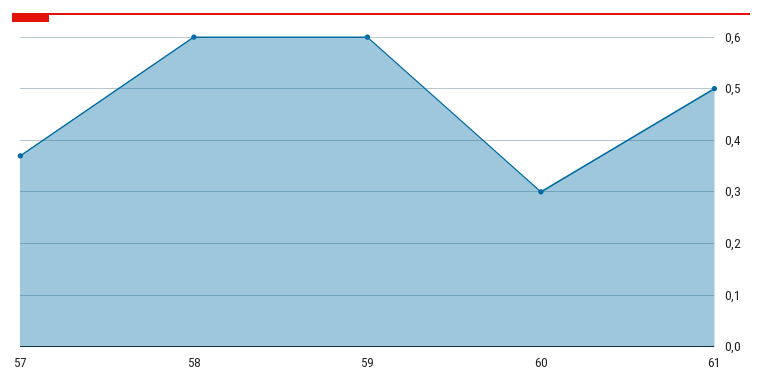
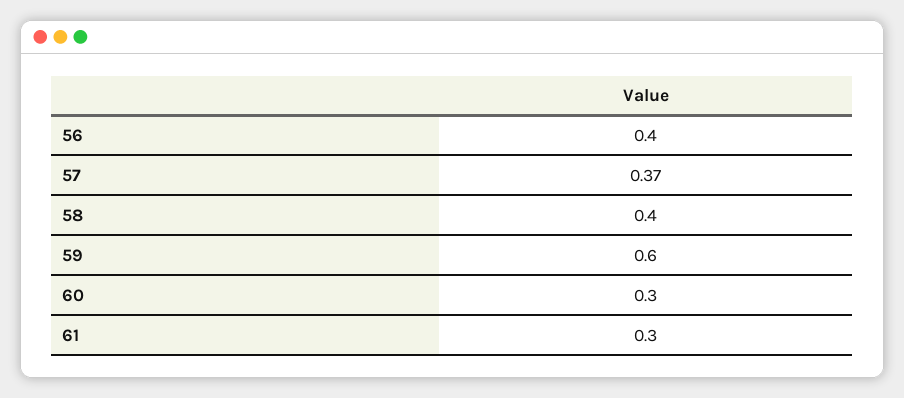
  {
    "57": 0.37,
-   "58": 0.6,
+   "58": 0.4,
    "59": 0.6,
    "60": 0.3,
-   "61": 0.5
+   "61": 0.3,
+   "56": 0.4
  }

